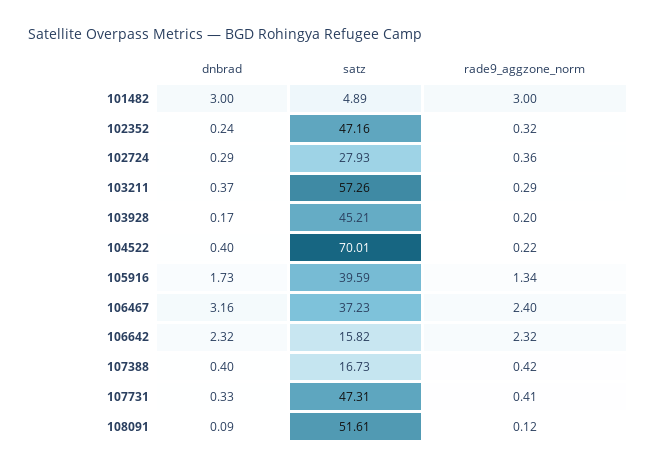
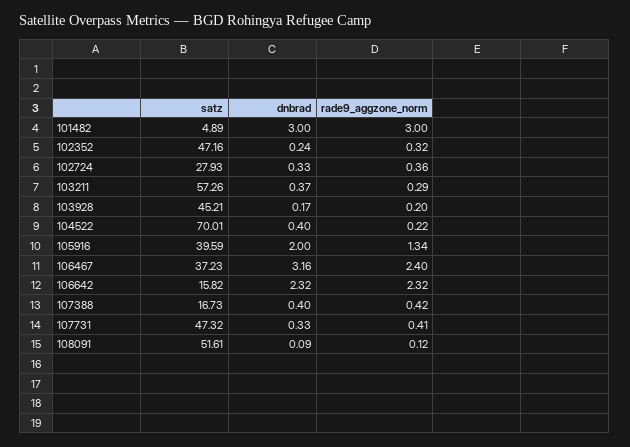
  {
    "dnbrad": {
      "101482": 3,
      "102352": 0.24,
-     "102724": 0.29,
+     "102724": 0.33,
      "103211": 0.37,
      "103928": 0.17,
      "104522": 0.4,
-     "105916": 1.73,
+     "105916": 2,
      "106467": 3.16,
      "106642": 2.32,
      "107388": 0.4,
      "107731": 0.33,
      "108091": 0.09
    },
    "satz": {
      "101482": 4.89,
      "102352": 47.16,
      "102724": 27.93,
      "103211": 57.26,
      "103928": 45.21,
      "104522": 70.01,
      "105916": 39.59,
      "106467": 37.23,
      "106642": 15.82,
      "107388": 16.73,
-     "107731": 47.31,
+     "107731": 47.32,
      "108091": 51.61
    },
    "rade9_aggzone_norm": {
      "101482": 3,
      "102352": 0.32,
      "102724": 0.36,
      "103211": 0.29,
      "103928": 0.2,
      "104522": 0.22,
      "105916": 1.34,
      "106467": 2.4,
      "106642": 2.32,
      "107388": 0.42,
      "107731": 0.41,
      "108091": 0.12
    }
  }

